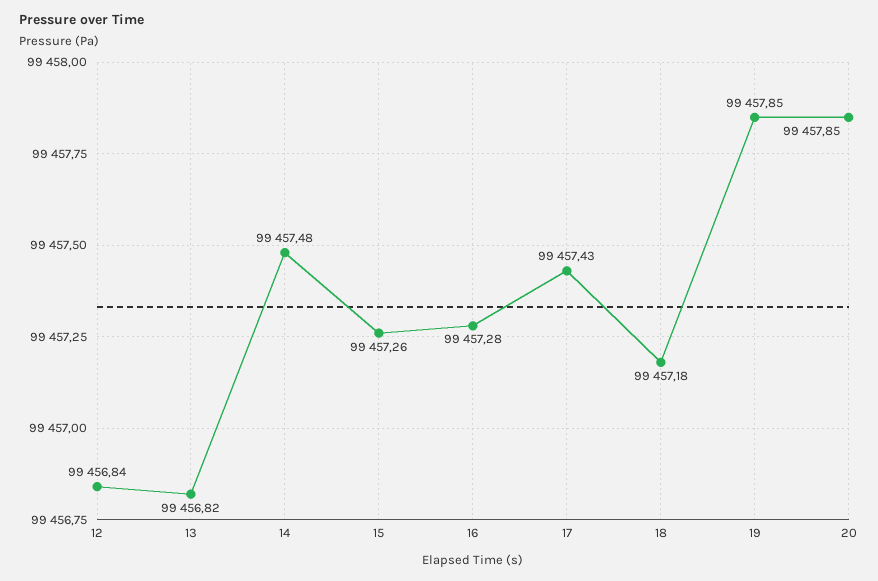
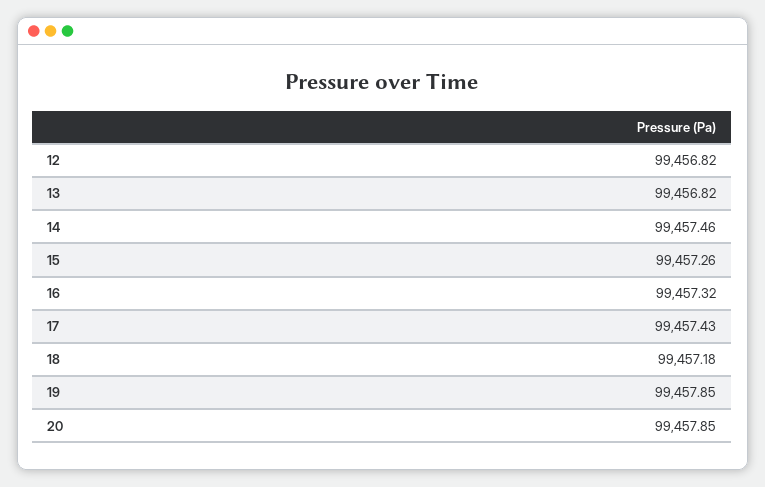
  {
-   "12": 99456.84,
+   "12": 99456.82,
    "13": 99456.82,
-   "14": 99457.48,
+   "14": 99457.46,
    "15": 99457.26,
-   "16": 99457.28,
+   "16": 99457.32,
    "17": 99457.43,
    "18": 99457.18,
    "19": 99457.85,
    "20": 99457.85
  }

